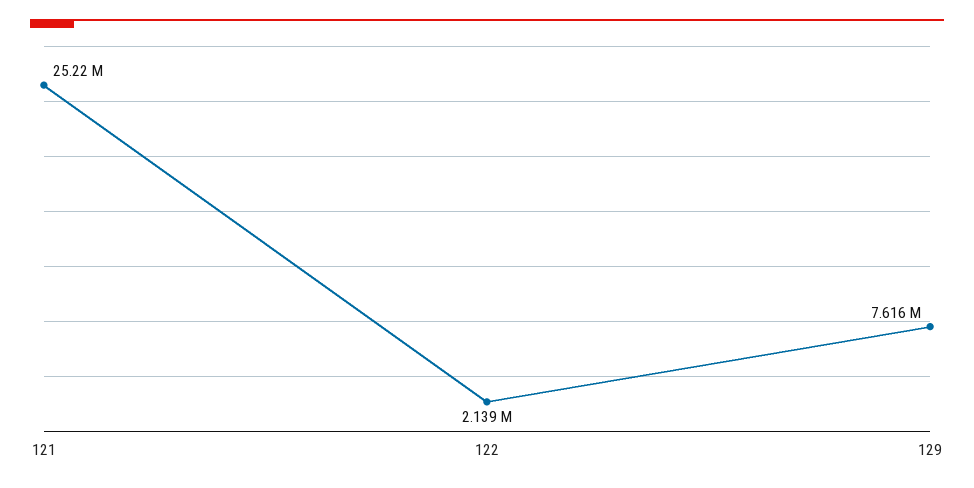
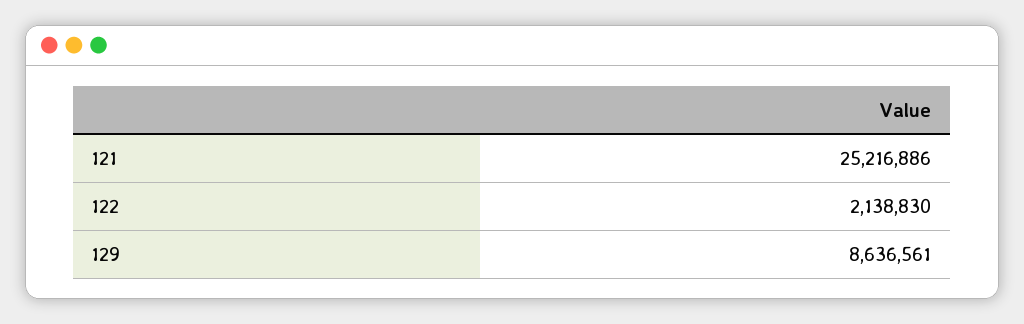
  {
    "121": 25216886,
    "122": 2138830,
-   "129": 7616000
+   "129": 8636561
  }

